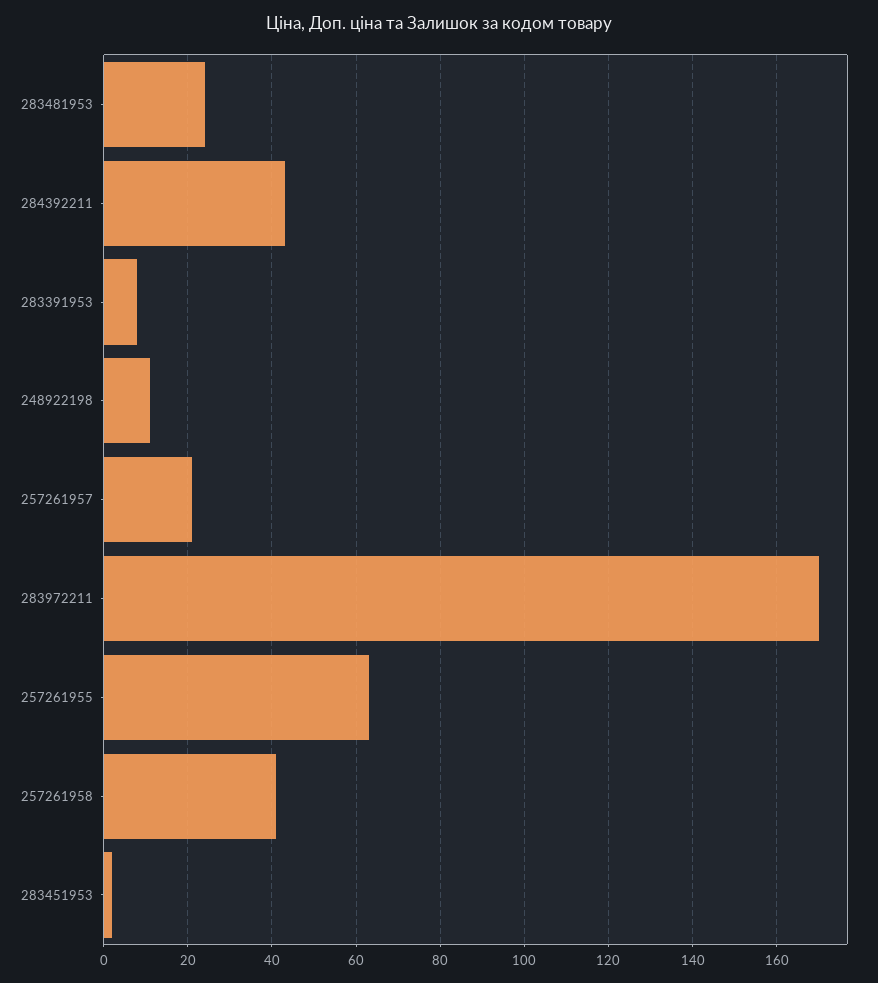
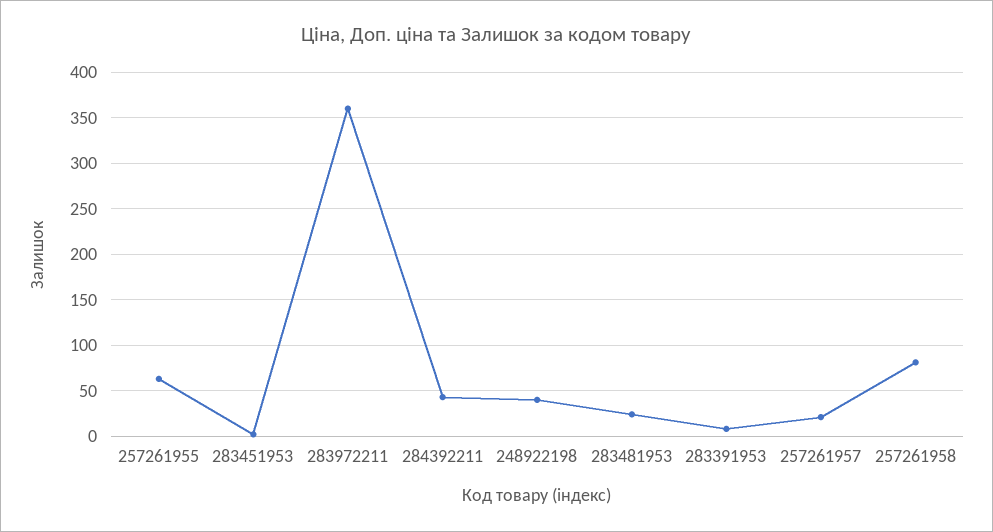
  {
    "283481953": 25,
    "284392211": 45,
    "283391953": 10,
-   "248922198": 10,
+   "248922198": 40,
    "257261957": 20,
-   "283972211": 170,
+   "283972211": 360,
    "257261955": 65,
-   "257261958": 40,
+   "257261958": 80,
    "283451953": 0
  }

